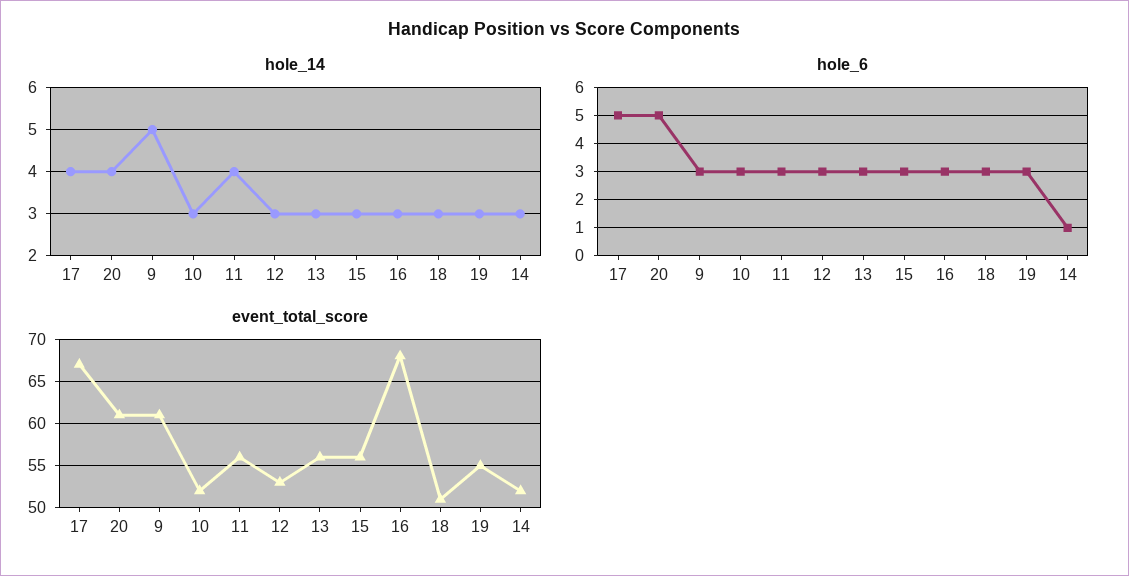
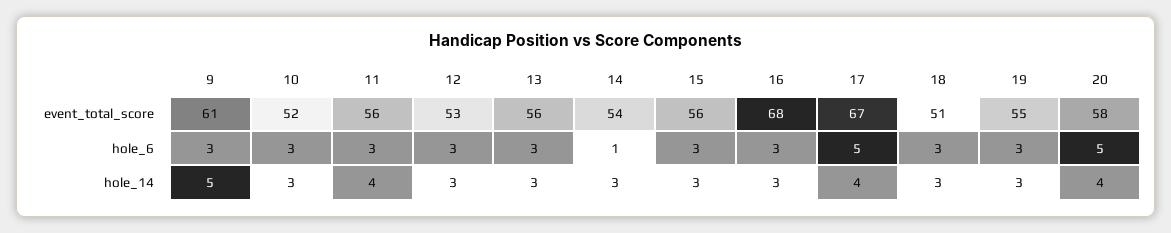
  {
    "hole_14": {
      "17": 4,
      "20": 4,
      "9": 5,
      "10": 3,
      "11": 4,
      "12": 3,
      "13": 3,
      "15": 3,
      "16": 3,
      "18": 3,
      "19": 3,
      "14": 3
    },
    "hole_6": {
      "17": 5,
      "20": 5,
      "9": 3,
      "10": 3,
      "11": 3,
      "12": 3,
      "13": 3,
      "15": 3,
      "16": 3,
      "18": 3,
      "19": 3,
      "14": 1
    },
    "event_total_score": {
      "17": 67,
-     "20": 61,
+     "20": 58,
      "9": 61,
      "10": 52,
      "11": 56,
      "12": 53,
      "13": 56,
      "15": 56,
      "16": 68,
      "18": 51,
      "19": 55,
-     "14": 52
+     "14": 54
    }
  }

